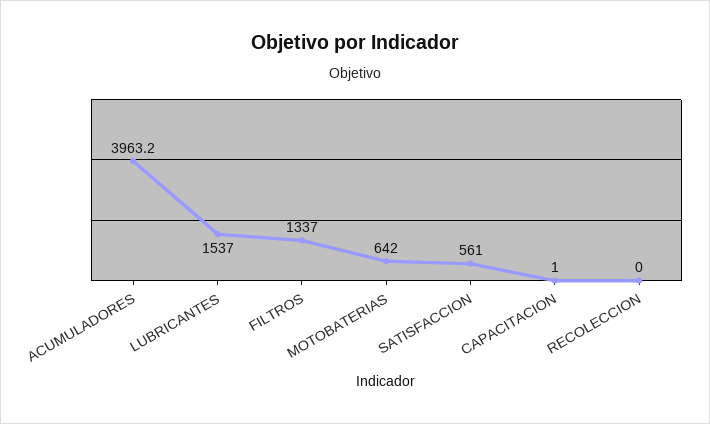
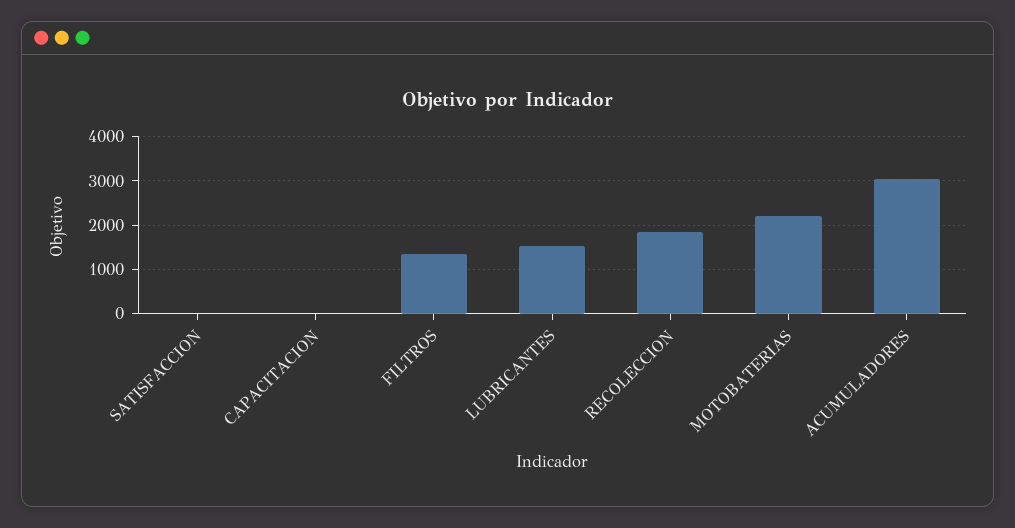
  {
-   "ACUMULADORES": 3963.2,
+   "ACUMULADORES": 3000,
    "LUBRICANTES": 1537,
    "FILTROS": 1337,
-   "MOTOBATERIAS": 642,
+   "MOTOBATERIAS": 2200,
-   "SATISFACCION": 561,
+   "SATISFACCION": 0,
    "CAPACITACION": 1,
-   "RECOLECCION": 0
+   "RECOLECCION": 1800
  }

